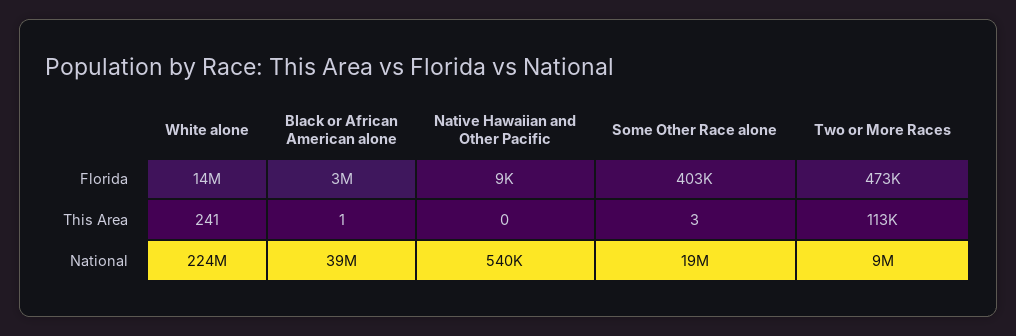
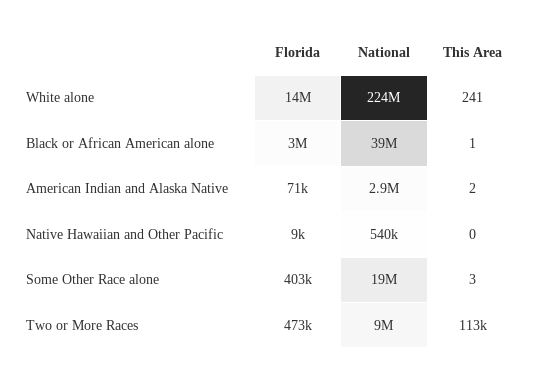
  {
    "White alone": {
      "Florida": 14000000,
      "This Area": 241,
      "National": 224000000
    },
    "Black or African American alone": {
      "Florida": 3000000,
      "This Area": 1,
      "National": 39000000
    },
    "Native Hawaiian and Other Pacific": {
      "Florida": 9000,
      "This Area": 0,
      "National": 540000
    },
    "Some Other Race alone": {
      "Florida": 403000,
      "This Area": 3,
      "National": 19000000
    },
    "Two or More Races": {
      "Florida": 473000,
      "This Area": 113000,
      "National": 9000000
-   }
+   },
+   "American Indian and Alaska Native": {
+     "Florida": 71000,
+     "National": 2900000,
+     "This Area": 2
+   }
  }

